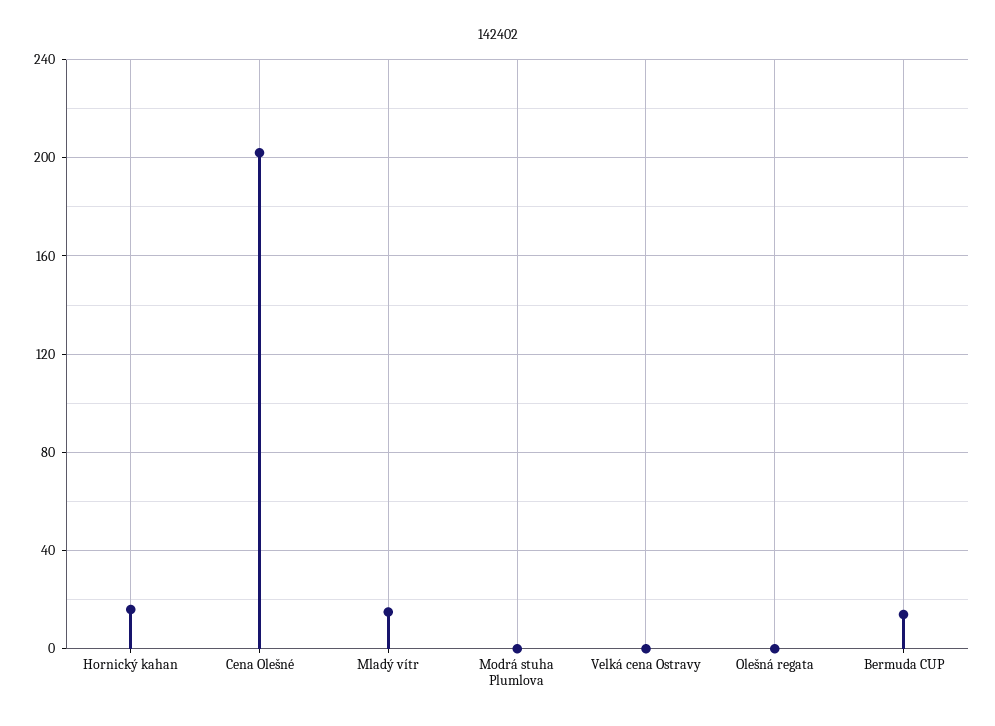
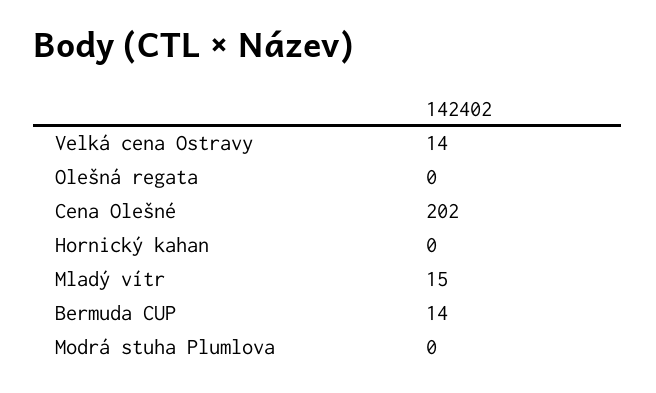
  {
-   "Hornický kahan": 15,
+   "Hornický kahan": 0,
    "Cena Olešné": 202,
    "Mladý vítr": 15,
    "Modrá stuha Plumlova": 0,
-   "Velká cena Ostravy": 0,
+   "Velká cena Ostravy": 14,
    "Olešná regata": 0,
    "Bermuda CUP": 14
  }

